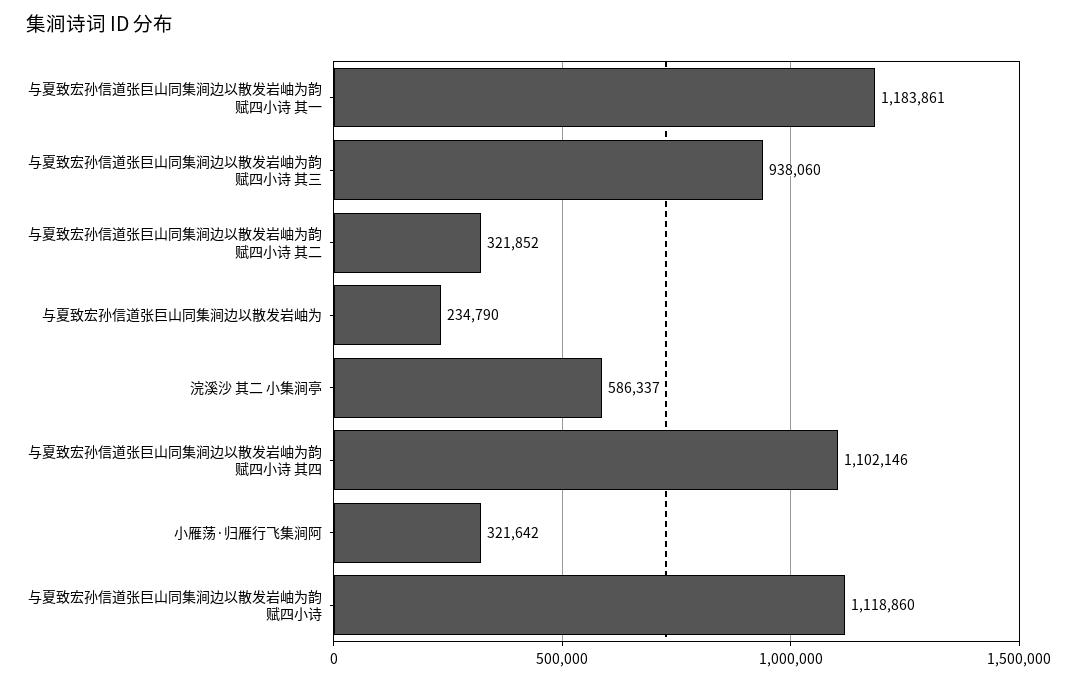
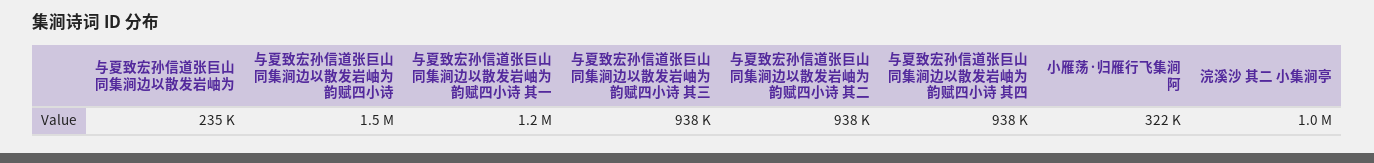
  {
    "与夏致宏孙信道张巨山同集涧边以散发岩岫为韵赋四小诗 其一": 1183861,
    "与夏致宏孙信道张巨山同集涧边以散发岩岫为韵赋四小诗 其三": 938060,
-   "与夏致宏孙信道张巨山同集涧边以散发岩岫为韵赋四小诗 其二": 321852,
+   "与夏致宏孙信道张巨山同集涧边以散发岩岫为韵赋四小诗 其二": 938000,
    "与夏致宏孙信道张巨山同集涧边以散发岩岫为": 234790,
-   "浣溪沙 其二 小集涧亭": 586337,
+   "浣溪沙 其二 小集涧亭": 1000000,
-   "与夏致宏孙信道张巨山同集涧边以散发岩岫为韵赋四小诗 其四": 1102146,
+   "与夏致宏孙信道张巨山同集涧边以散发岩岫为韵赋四小诗 其四": 938000,
    "小雁荡·归雁行飞集涧阿": 321642,
-   "与夏致宏孙信道张巨山同集涧边以散发岩岫为韵赋四小诗": 1118860
+   "与夏致宏孙信道张巨山同集涧边以散发岩岫为韵赋四小诗": 1500000
  }

